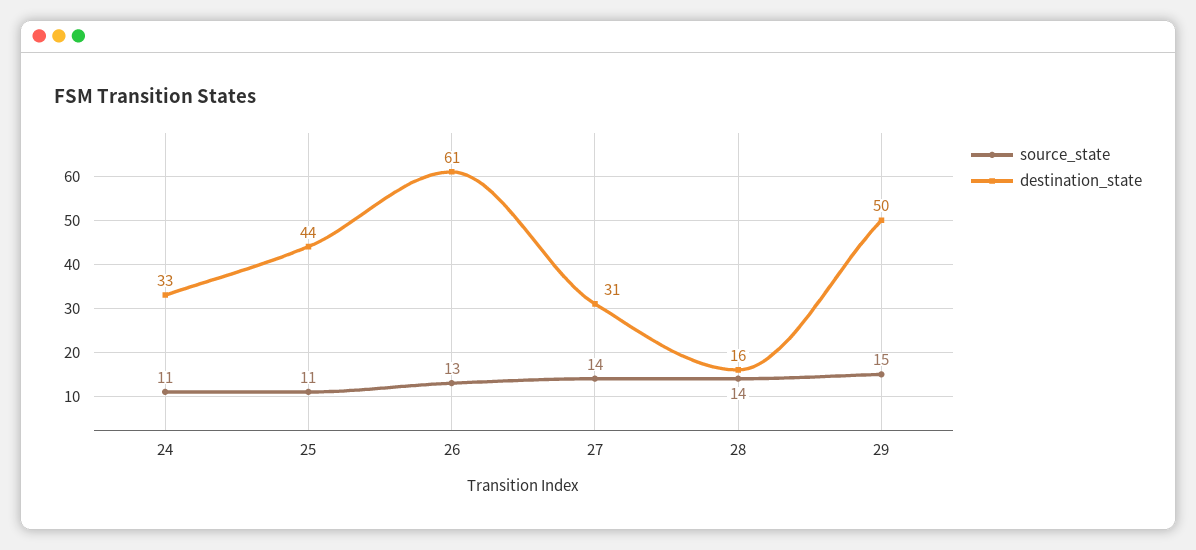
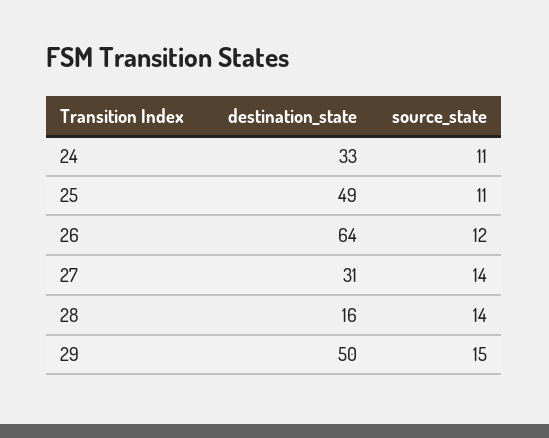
  {
    "source_state": {
      "24": 11,
      "25": 11,
-     "26": 13,
+     "26": 12,
      "27": 14,
      "28": 14,
      "29": 15
    },
    "destination_state": {
      "24": 33,
-     "25": 44,
+     "25": 49,
-     "26": 61,
+     "26": 64,
      "27": 31,
      "28": 16,
      "29": 50
    }
  }

